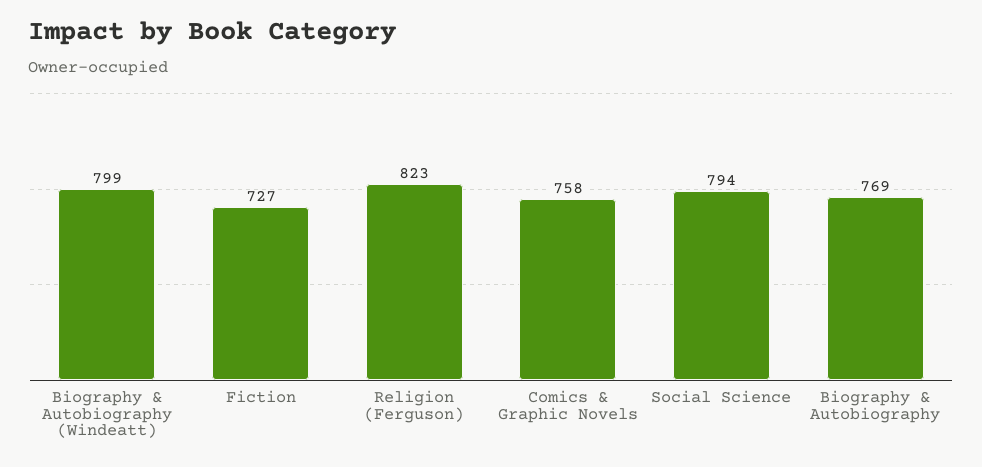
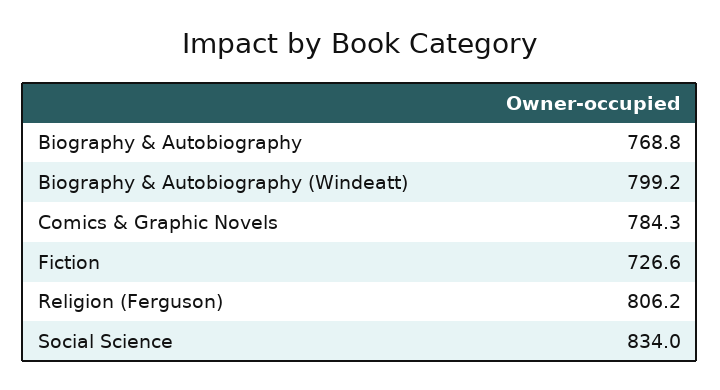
  {
    "Biography & Autobiography (Windeatt)": 799.2,
    "Fiction": 726.6,
-   "Religion (Ferguson)": 823,
+   "Religion (Ferguson)": 806.2,
-   "Comics & Graphic Novels": 758,
+   "Comics & Graphic Novels": 784.3,
-   "Social Science": 794,
+   "Social Science": 834,
    "Biography & Autobiography": 768.8
  }

